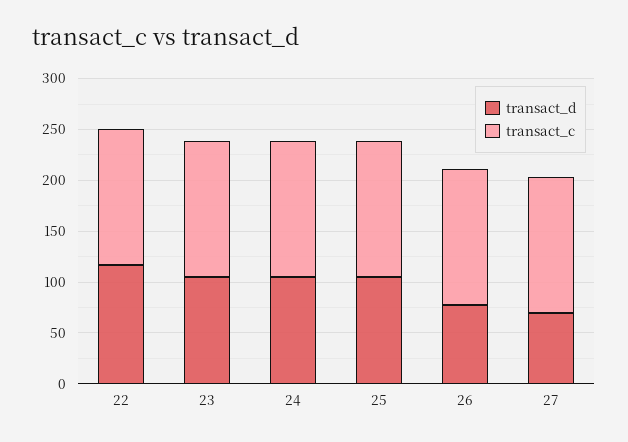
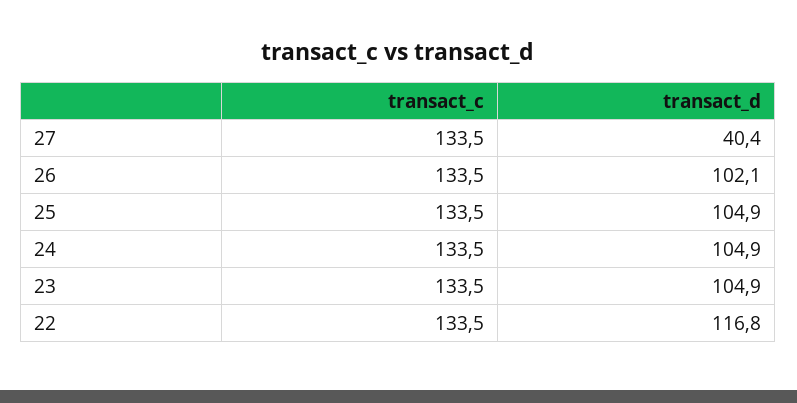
  {
    "transact_d": {
      "22": 116.8,
      "23": 104.9,
      "24": 104.9,
      "25": 104.9,
-     "26": 80,
+     "26": 102.1,
-     "27": 70
+     "27": 40.4
    },
    "transact_c": {
      "22": 133.5,
      "23": 133.5,
      "24": 133.5,
      "25": 133.5,
      "26": 133.5,
      "27": 133.5
    }
  }

